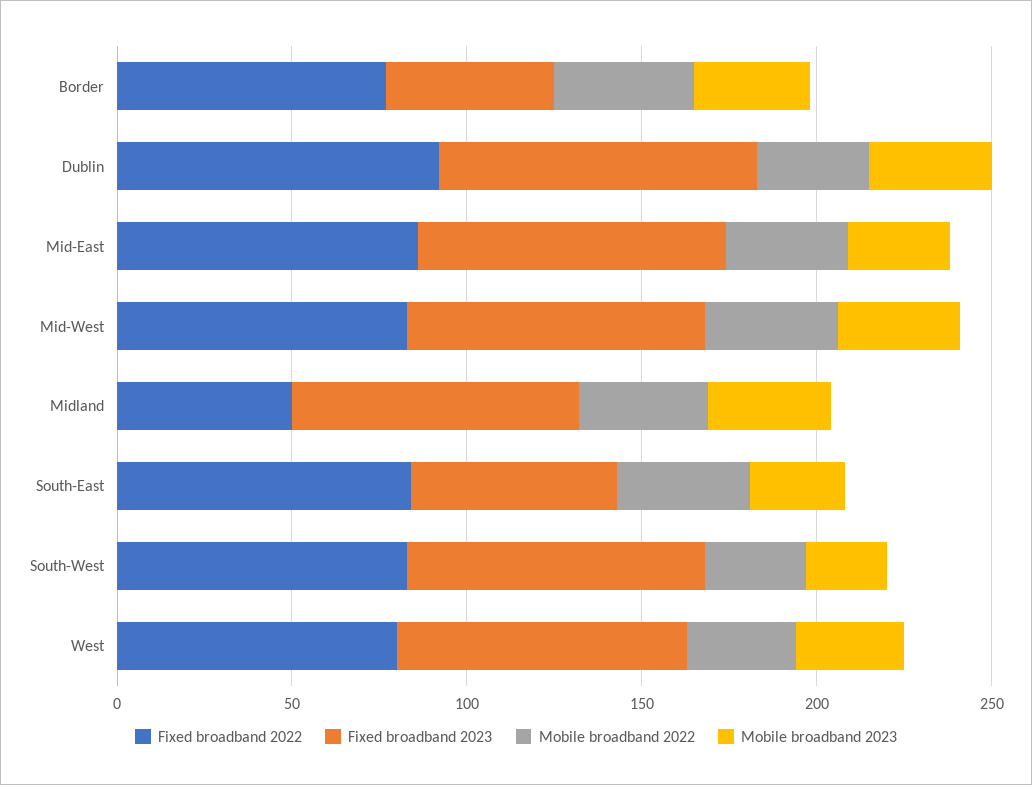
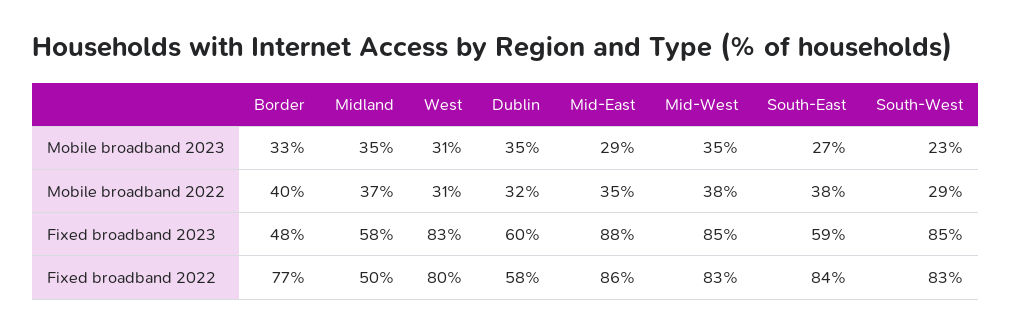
  {
    "Fixed broadband 2022": {
      "Border": 77,
-     "Dublin": 90,
+     "Dublin": 58,
      "Mid-East": 86,
      "Mid-West": 83,
      "Midland": 50,
      "South-East": 84,
      "South-West": 83,
      "West": 80
    },
    "Fixed broadband 2023": {
      "Border": 48,
-     "Dublin": 90,
+     "Dublin": 60,
      "Mid-East": 88,
      "Mid-West": 85,
-     "Midland": 80,
+     "Midland": 58,
      "South-East": 59,
      "South-West": 85,
      "West": 83
    },
    "Mobile broadband 2022": {
      "Border": 40,
      "Dublin": 32,
      "Mid-East": 35,
      "Mid-West": 38,
      "Midland": 37,
      "South-East": 38,
      "South-West": 29,
      "West": 31
    },
    "Mobile broadband 2023": {
      "Border": 33,
      "Dublin": 35,
      "Mid-East": 29,
      "Mid-West": 35,
      "Midland": 35,
      "South-East": 27,
      "South-West": 23,
      "West": 31
    }
  }

